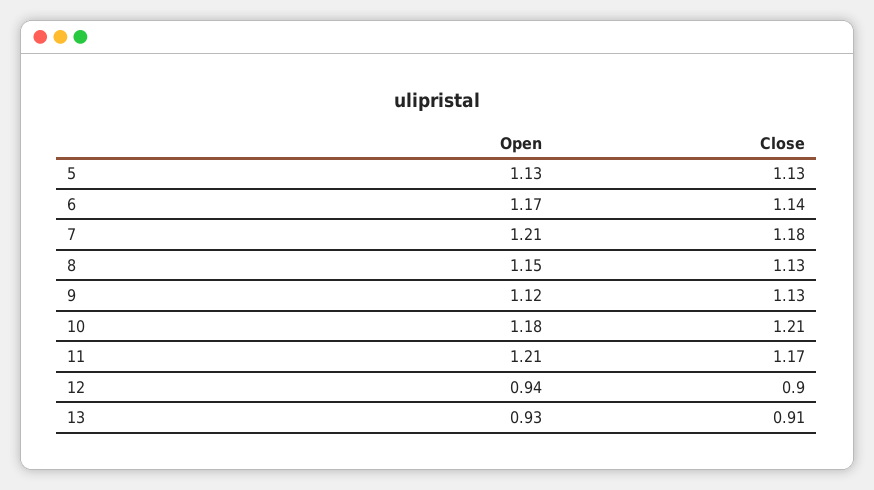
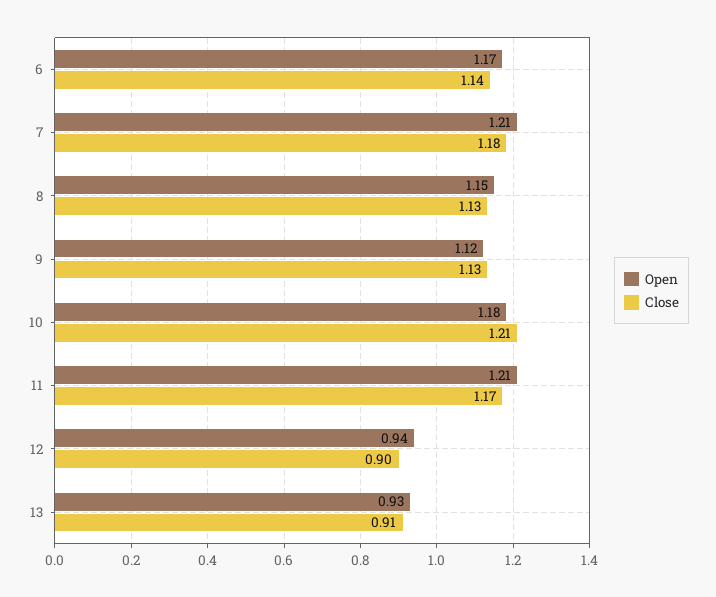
  {
    "Open": {
-     "5": 1.13,
      "6": 1.17,
      "7": 1.21,
      "8": 1.15,
      "9": 1.12,
      "10": 1.18,
      "11": 1.21,
      "12": 0.94,
      "13": 0.93
    },
    "Close": {
-     "5": 1.13,
      "6": 1.14,
      "7": 1.18,
      "8": 1.13,
      "9": 1.13,
      "10": 1.21,
      "11": 1.17,
      "12": 0.9,
      "13": 0.91
    }
  }

